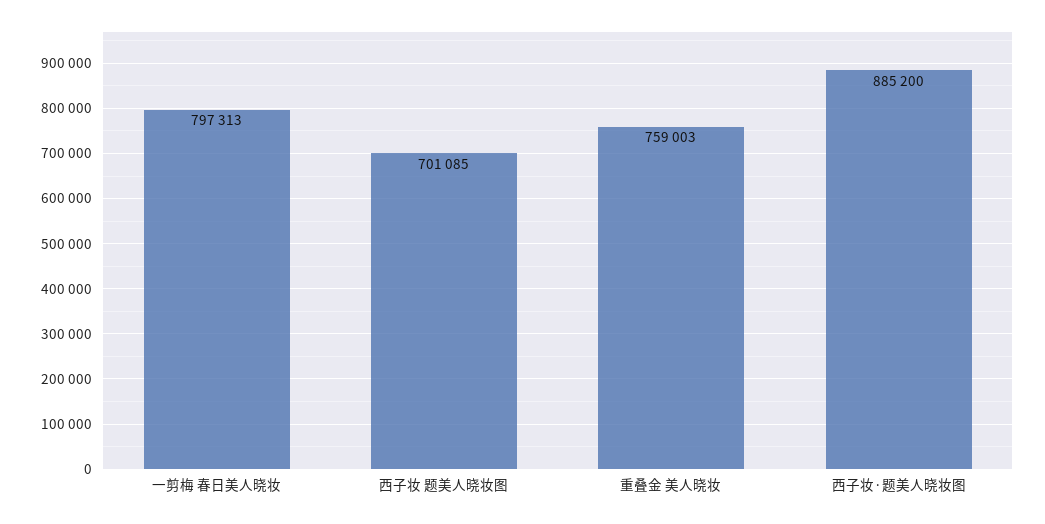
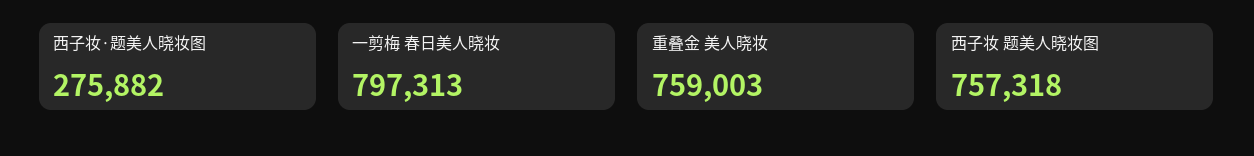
  {
    "一剪梅 春日美人晓妆": 797313,
-   "西子妆 题美人晓妆图": 701085,
+   "西子妆 题美人晓妆图": 757318,
    "重叠金 美人晓妆": 759003,
-   "西子妆·题美人晓妆图": 885200
+   "西子妆·题美人晓妆图": 275882
  }

